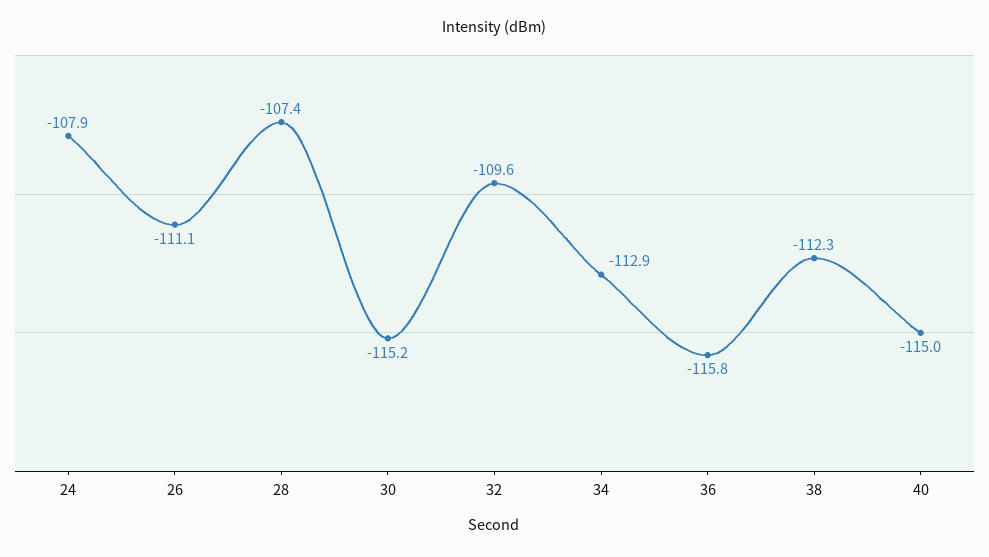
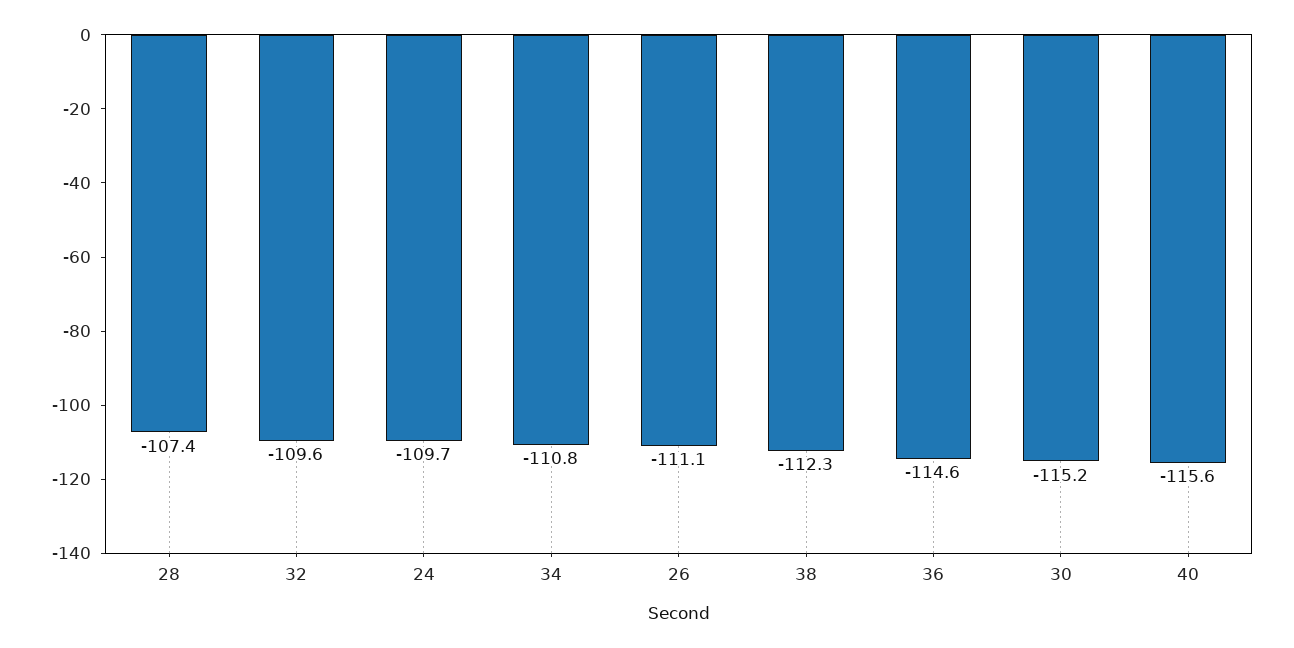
  {
-   "24": -107.9,
+   "24": -109.7,
    "26": -111.1,
    "28": -107.4,
    "30": -115.2,
    "32": -109.6,
-   "34": -112.9,
+   "34": -110.8,
-   "36": -115.8,
+   "36": -114.6,
    "38": -112.3,
-   "40": -115
+   "40": -115.6
  }

